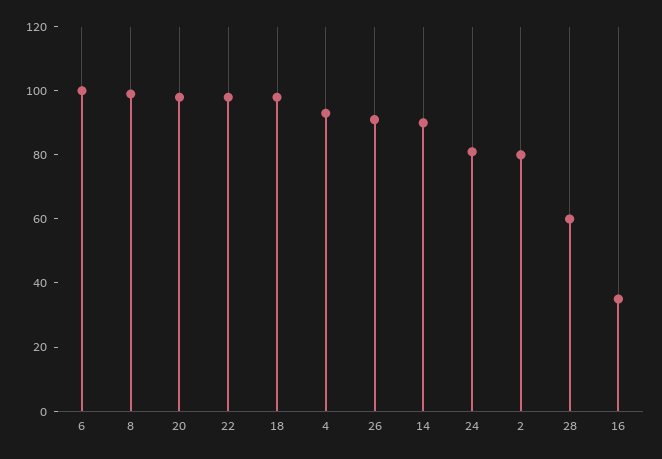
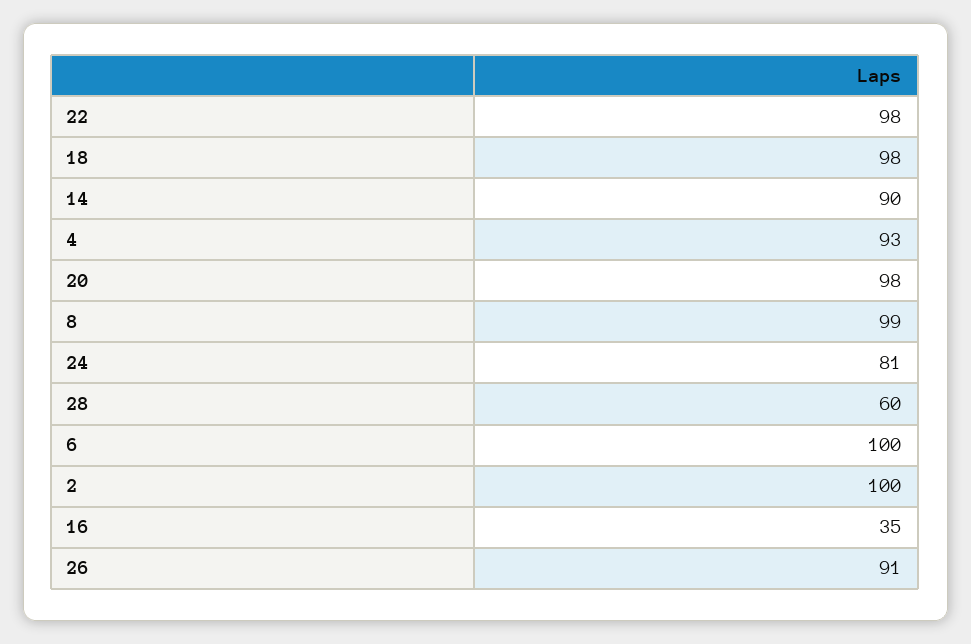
  {
    "6": 100,
    "8": 99,
    "20": 98,
    "22": 98,
    "18": 98,
    "4": 93,
    "26": 91,
    "14": 90,
    "24": 81,
-   "2": 80,
+   "2": 100,
    "28": 60,
    "16": 35
  }

